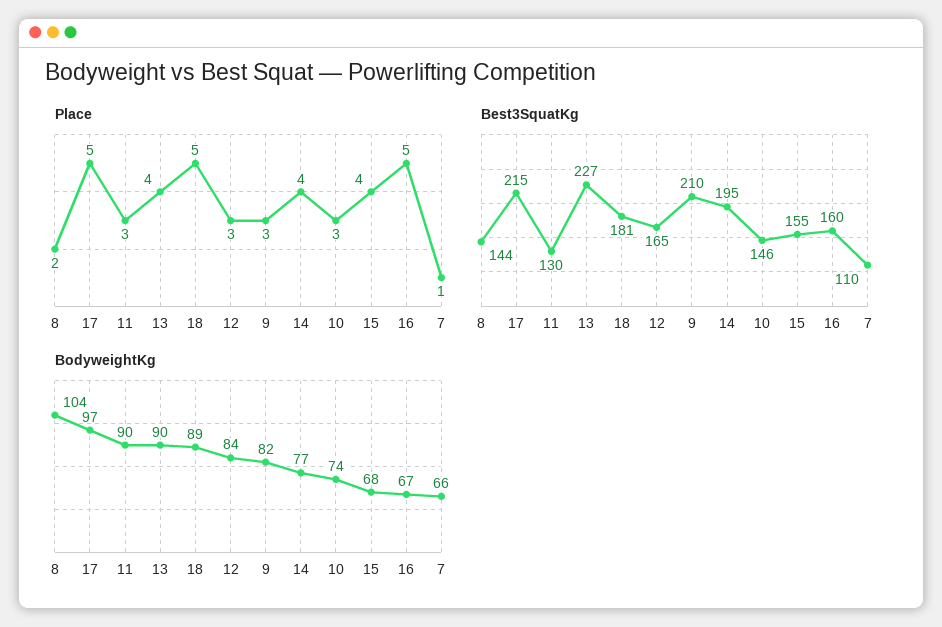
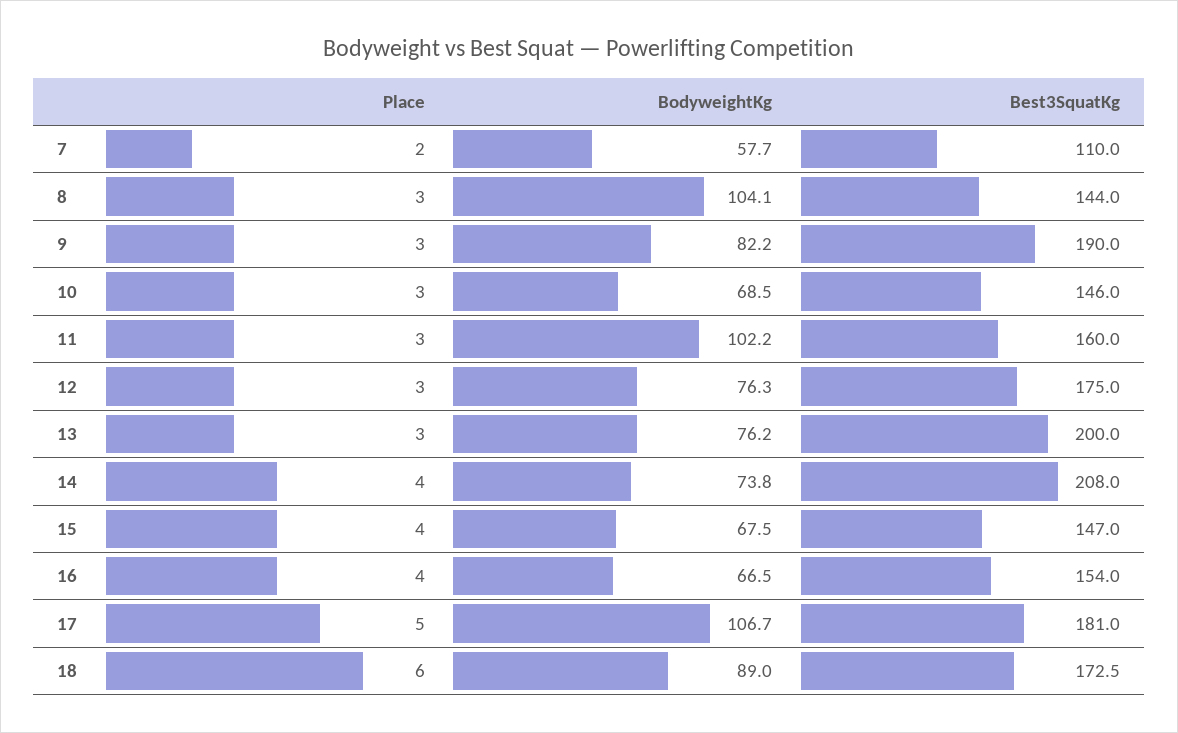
  {
    "Place": {
-     "8": 2,
+     "8": 3,
      "17": 5,
      "11": 3,
-     "13": 4,
+     "13": 3,
-     "18": 5,
+     "18": 6,
      "12": 3,
      "9": 3,
      "14": 4,
      "10": 3,
      "15": 4,
-     "16": 5,
+     "16": 4,
-     "7": 1
+     "7": 2
    },
    "Best3SquatKg": {
      "8": 144,
-     "17": 215,
+     "17": 181,
-     "11": 130,
+     "11": 160,
-     "13": 227,
+     "13": 200,
-     "18": 181,
+     "18": 172.5,
-     "12": 165,
+     "12": 175,
-     "9": 210,
+     "9": 190,
-     "14": 195,
+     "14": 208,
      "10": 146,
-     "15": 155,
+     "15": 147,
-     "16": 160,
+     "16": 154,
      "7": 110
    },
    "BodyweightKg": {
      "8": 104.1,
-     "17": 97,
+     "17": 106.7,
-     "11": 90,
+     "11": 102.2,
-     "13": 90,
+     "13": 76.2,
      "18": 89,
-     "12": 84,
+     "12": 76.3,
      "9": 82.2,
-     "14": 77,
+     "14": 73.8,
-     "10": 74,
+     "10": 68.5,
      "15": 67.5,
      "16": 66.5,
-     "7": 66
+     "7": 57.7
    }
  }

